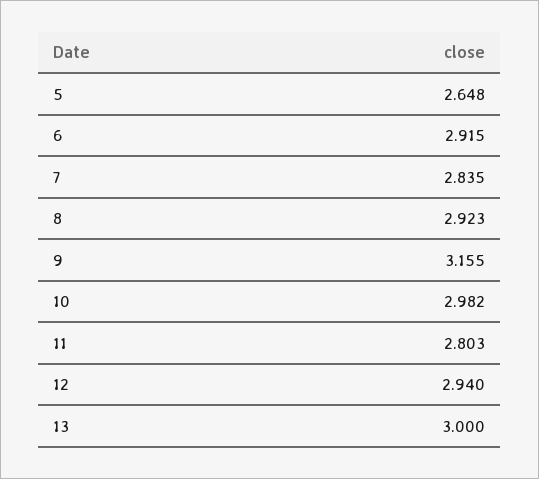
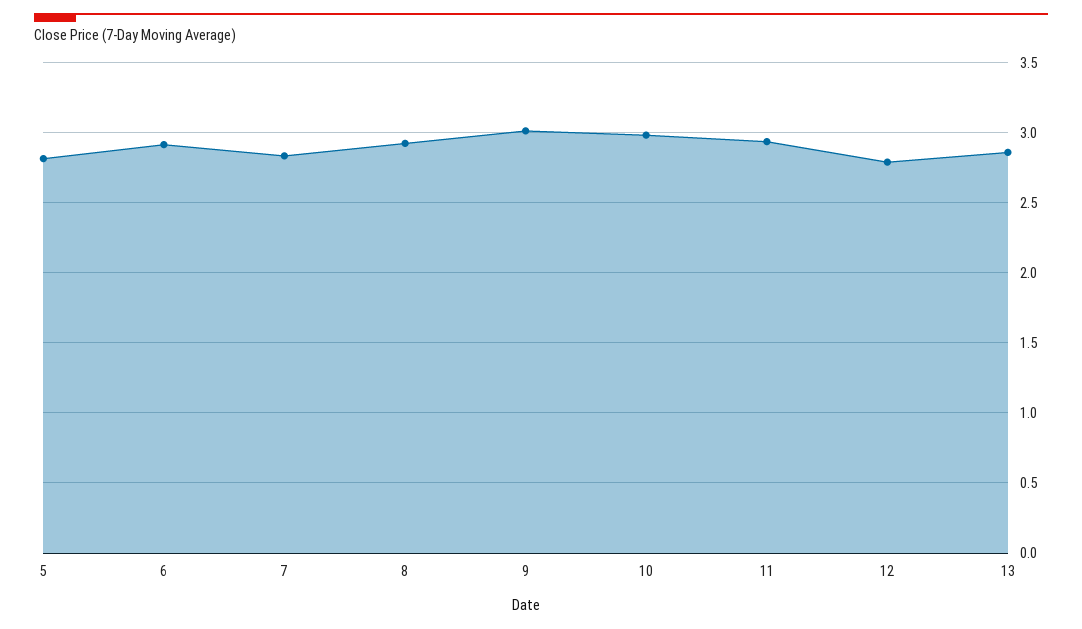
  {
-   "5": 2.648,
+   "5": 2.8,
    "6": 2.915,
    "7": 2.835,
    "8": 2.923,
-   "9": 3.155,
+   "9": 3,
    "10": 2.982,
-   "11": 2.803,
+   "11": 2.95,
-   "12": 2.94,
+   "12": 2.8,
-   "13": 3
+   "13": 2.85
  }

